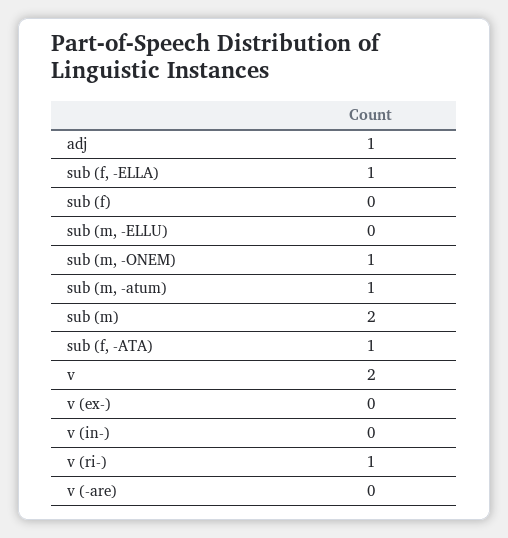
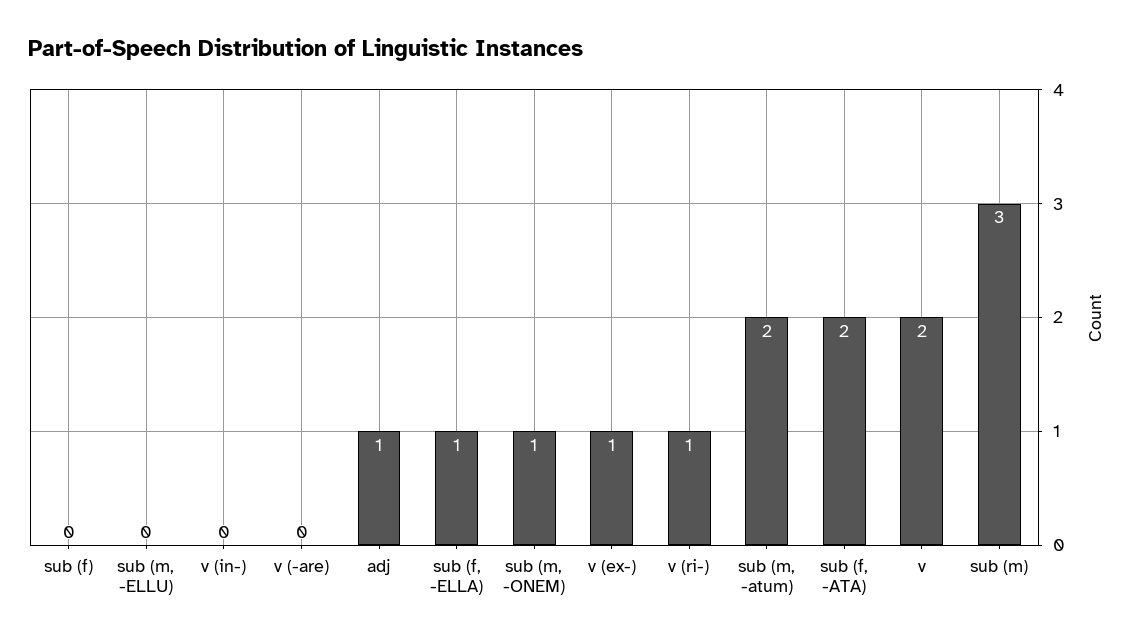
  {
    "adj": 1,
    "sub (f, -ELLA)": 1,
    "sub (f)": 0,
    "sub (m, -ELLU)": 0,
    "sub (m, -ONEM)": 1,
-   "sub (m, -atum)": 1,
+   "sub (m, -atum)": 2,
-   "sub (m)": 2,
+   "sub (m)": 3,
-   "sub (f, -ATA)": 1,
+   "sub (f, -ATA)": 2,
    "v": 2,
-   "v (ex-)": 0,
+   "v (ex-)": 1,
    "v (in-)": 0,
    "v (ri-)": 1,
    "v (-are)": 0
  }

